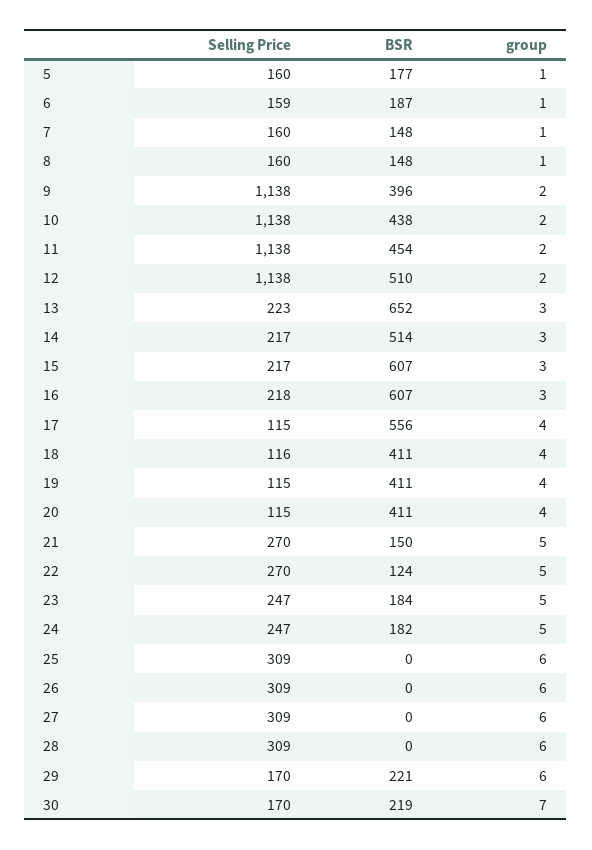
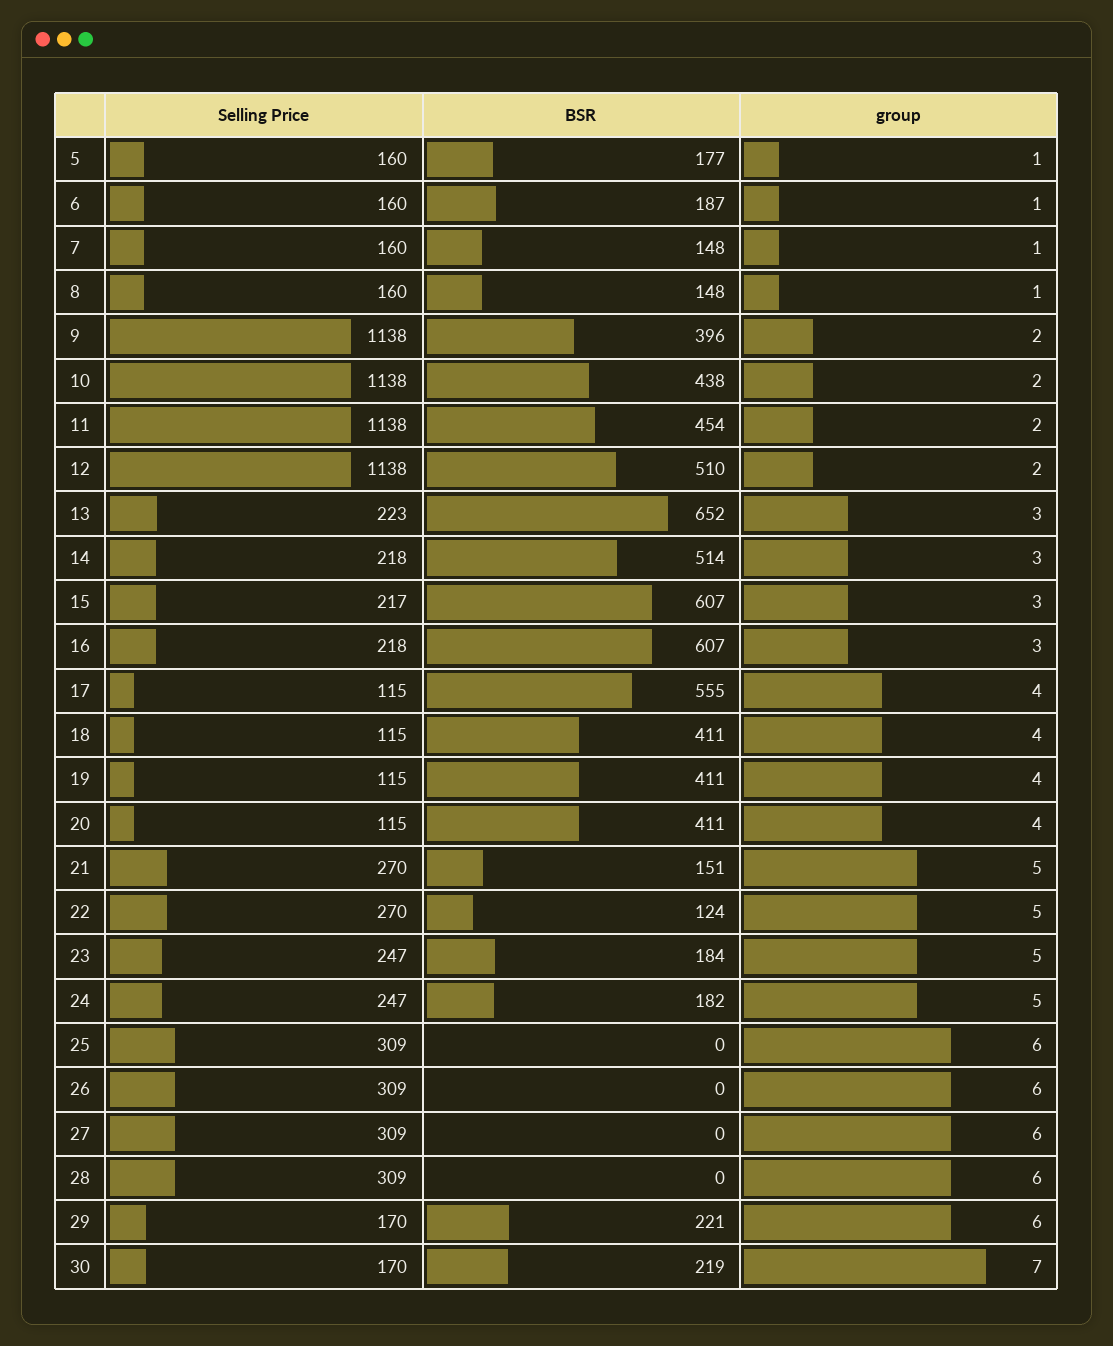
  {
    "Selling Price": {
      "5": 160,
-     "6": 159,
+     "6": 160,
      "7": 160,
      "8": 160,
      "9": 1138,
      "10": 1138,
      "11": 1138,
      "12": 1138,
      "13": 223,
-     "14": 217,
+     "14": 218,
      "15": 217,
      "16": 218,
      "17": 115,
-     "18": 116,
+     "18": 115,
      "19": 115,
      "20": 115,
      "21": 270,
      "22": 270,
      "23": 247,
      "24": 247,
      "25": 309,
      "26": 309,
      "27": 309,
      "28": 309,
      "29": 170,
      "30": 170
    },
    "BSR": {
      "5": 177,
      "6": 187,
      "7": 148,
      "8": 148,
      "9": 396,
      "10": 438,
      "11": 454,
      "12": 510,
      "13": 652,
      "14": 514,
      "15": 607,
      "16": 607,
-     "17": 556,
+     "17": 555,
      "18": 411,
      "19": 411,
      "20": 411,
-     "21": 150,
+     "21": 151,
      "22": 124,
      "23": 184,
      "24": 182,
      "25": 0,
      "26": 0,
      "27": 0,
      "28": 0,
      "29": 221,
      "30": 219
    },
    "group": {
      "5": 1,
      "6": 1,
      "7": 1,
      "8": 1,
      "9": 2,
      "10": 2,
      "11": 2,
      "12": 2,
      "13": 3,
      "14": 3,
      "15": 3,
      "16": 3,
      "17": 4,
      "18": 4,
      "19": 4,
      "20": 4,
      "21": 5,
      "22": 5,
      "23": 5,
      "24": 5,
      "25": 6,
      "26": 6,
      "27": 6,
      "28": 6,
      "29": 6,
      "30": 7
    }
  }

